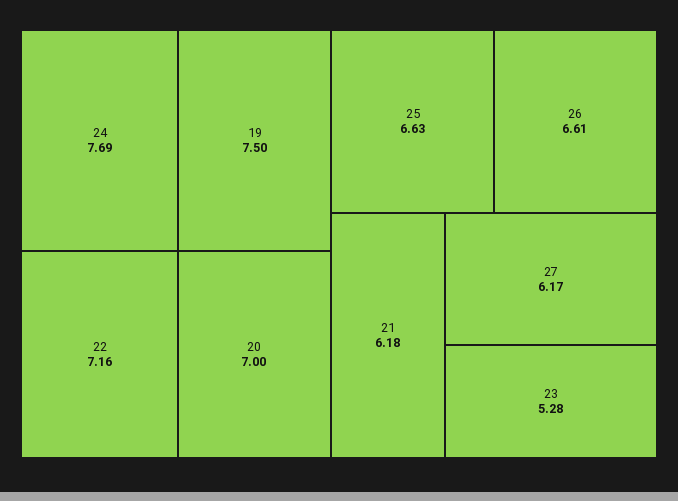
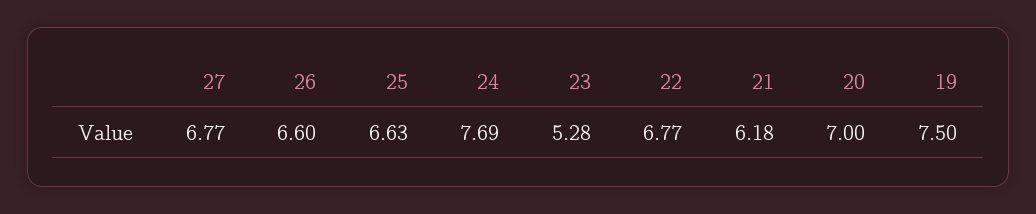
  {
    "24": 7.69,
    "19": 7.5,
-   "22": 7.16,
+   "22": 6.77,
    "20": 7,
    "25": 6.63,
-   "26": 6.61,
+   "26": 6.6,
    "21": 6.18,
-   "27": 6.17,
+   "27": 6.77,
    "23": 5.28
  }

